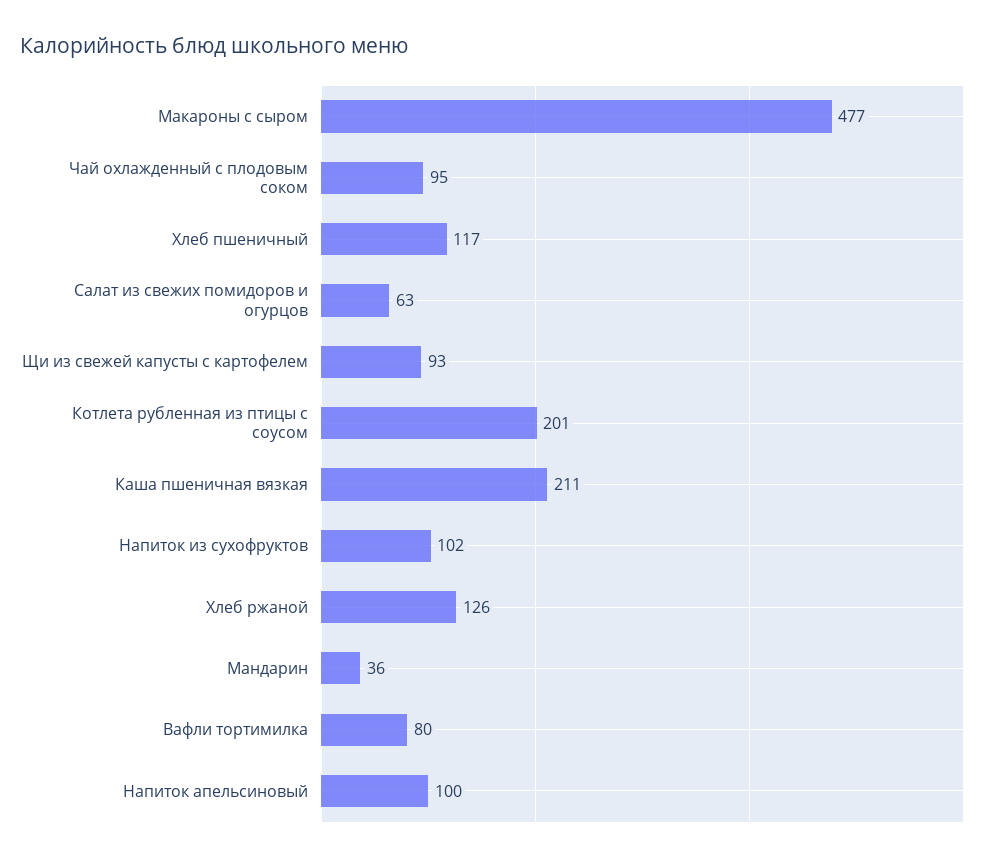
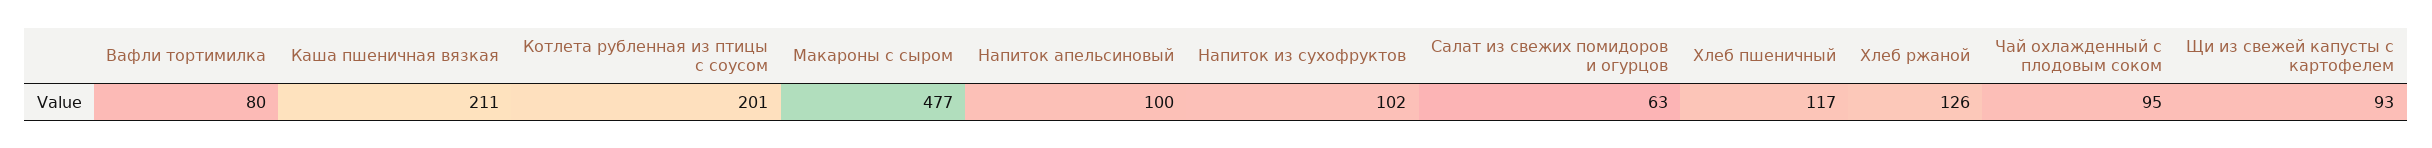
  {
    "Макароны с сыром": 477,
    "Чай охлажденный с плодовым соком": 95,
    "Хлеб пшеничный": 117,
    "Салат из свежих помидоров и огурцов": 63,
    "Щи из свежей капусты с картофелем": 93,
    "Котлета рубленная из птицы с соусом": 201,
    "Каша пшеничная вязкая": 211,
    "Напиток из сухофруктов": 102,
    "Хлеб ржаной": 126,
-   "Мандарин": 36,
    "Вафли тортимилка": 80,
    "Напиток апельсиновый": 100
  }

